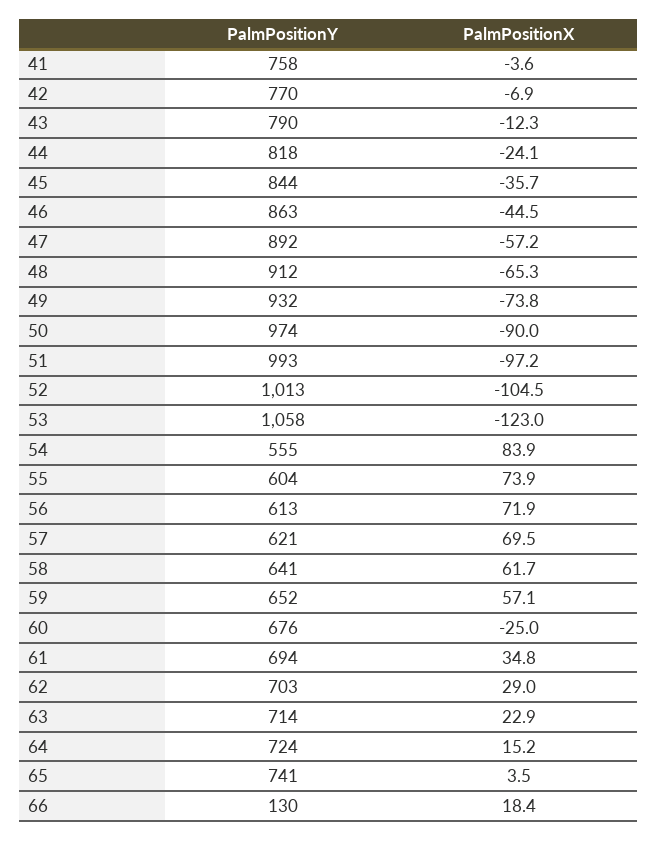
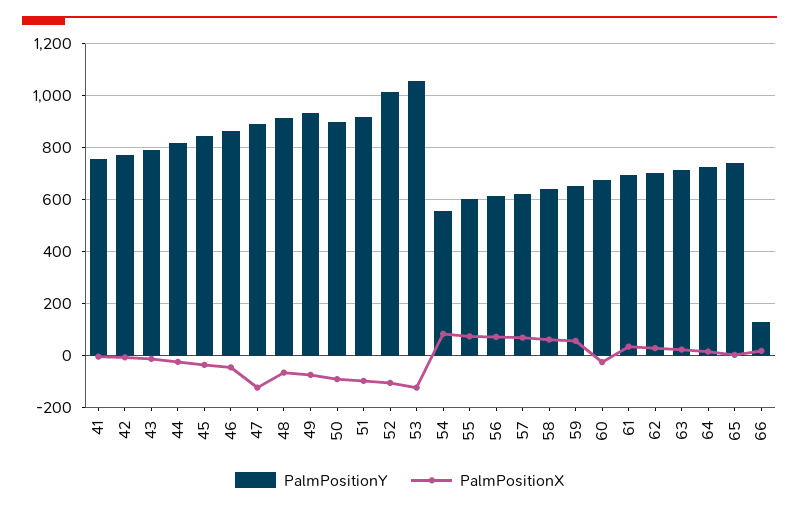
  {
    "PalmPositionY": {
      "41": 758,
      "42": 770,
      "43": 790,
      "44": 818,
      "45": 844,
      "46": 863,
      "47": 892,
      "48": 912,
      "49": 932,
-     "50": 974,
+     "50": 900,
-     "51": 993,
+     "51": 925,
      "52": 1013,
      "53": 1058,
      "54": 555,
      "55": 604,
      "56": 613,
      "57": 621,
      "58": 641,
      "59": 652,
      "60": 676,
      "61": 694,
      "62": 703,
      "63": 714,
      "64": 724,
      "65": 741,
      "66": 130
    },
    "PalmPositionX": {
      "41": -3.6,
      "42": -6.9,
      "43": -12.3,
      "44": -24.1,
      "45": -35.7,
      "46": -44.5,
-     "47": -57.2,
+     "47": -125,
      "48": -65.3,
      "49": -73.8,
      "50": -90,
      "51": -97.2,
      "52": -104.5,
      "53": -123,
      "54": 83.9,
      "55": 73.9,
      "56": 71.9,
      "57": 69.5,
      "58": 61.7,
      "59": 57.1,
      "60": -25,
      "61": 34.8,
      "62": 29,
      "63": 22.9,
      "64": 15.2,
      "65": 3.5,
      "66": 18.4
    }
  }

